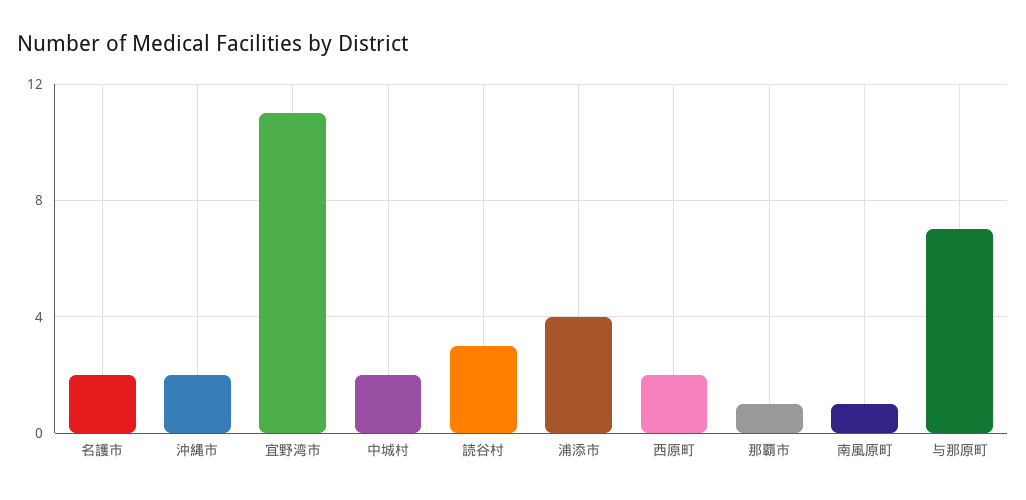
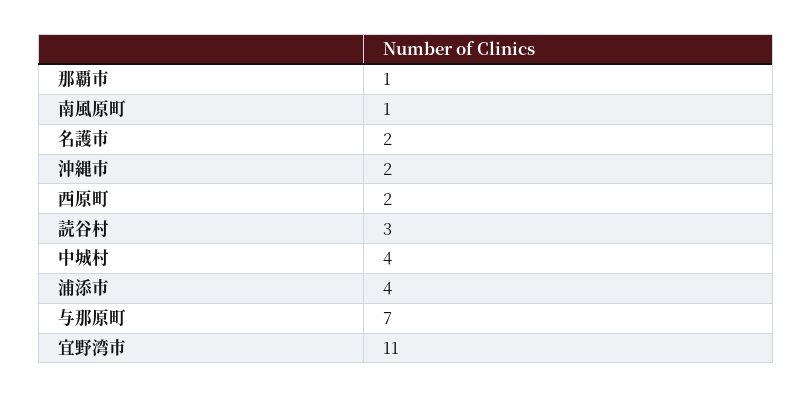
  {
    "名護市": 2,
    "沖縄市": 2,
    "宜野湾市": 11,
-   "中城村": 2,
+   "中城村": 4,
    "読谷村": 3,
    "浦添市": 4,
    "西原町": 2,
    "那覇市": 1,
    "南風原町": 1,
    "与那原町": 7
  }

